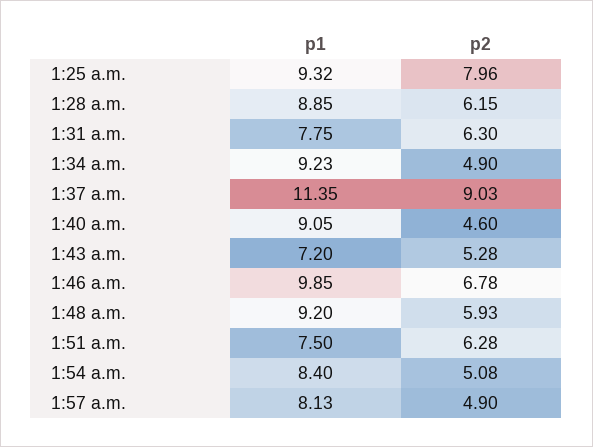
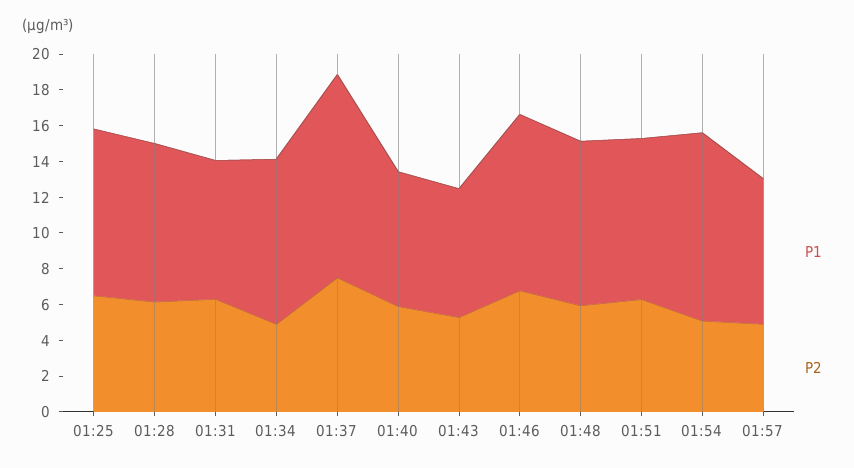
  {
    "p1": {
      "1:25 a.m.": 9.32,
      "1:28 a.m.": 8.85,
      "1:31 a.m.": 7.75,
      "1:34 a.m.": 9.23,
      "1:37 a.m.": 11.35,
-     "1:40 a.m.": 9.05,
+     "1:40 a.m.": 7.5,
      "1:43 a.m.": 7.2,
      "1:46 a.m.": 9.85,
      "1:48 a.m.": 9.2,
-     "1:51 a.m.": 7.5,
+     "1:51 a.m.": 9,
-     "1:54 a.m.": 8.4,
+     "1:54 a.m.": 10.5,
      "1:57 a.m.": 8.13
    },
    "p2": {
-     "1:25 a.m.": 7.96,
+     "1:25 a.m.": 6.5,
      "1:28 a.m.": 6.15,
      "1:31 a.m.": 6.3,
      "1:34 a.m.": 4.9,
-     "1:37 a.m.": 9.03,
+     "1:37 a.m.": 7.5,
-     "1:40 a.m.": 4.6,
+     "1:40 a.m.": 6,
      "1:43 a.m.": 5.28,
      "1:46 a.m.": 6.78,
      "1:48 a.m.": 5.93,
      "1:51 a.m.": 6.28,
      "1:54 a.m.": 5.08,
      "1:57 a.m.": 4.9
    }
  }

